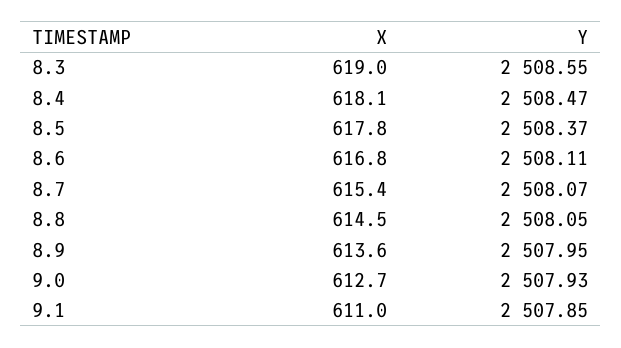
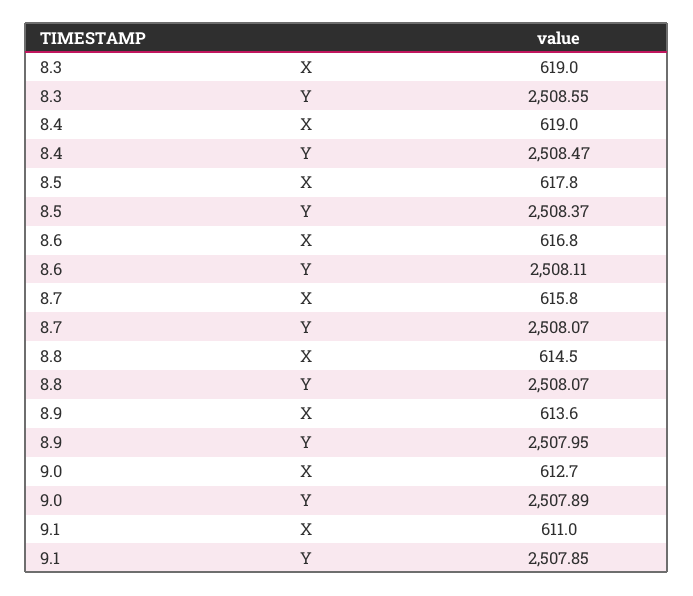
  {
    "X": {
      "8.3": 619,
-     "8.4": 618.1,
+     "8.4": 619,
      "8.5": 617.8,
      "8.6": 616.8,
-     "8.7": 615.4,
+     "8.7": 615.8,
      "8.8": 614.5,
      "8.9": 613.6,
      "9.0": 612.7,
      "9.1": 611
    },
    "Y": {
      "8.3": 2508.55,
      "8.4": 2508.47,
      "8.5": 2508.37,
      "8.6": 2508.11,
      "8.7": 2508.07,
-     "8.8": 2508.05,
+     "8.8": 2508.07,
      "8.9": 2507.95,
-     "9.0": 2507.93,
+     "9.0": 2507.89,
      "9.1": 2507.85
    }
  }

